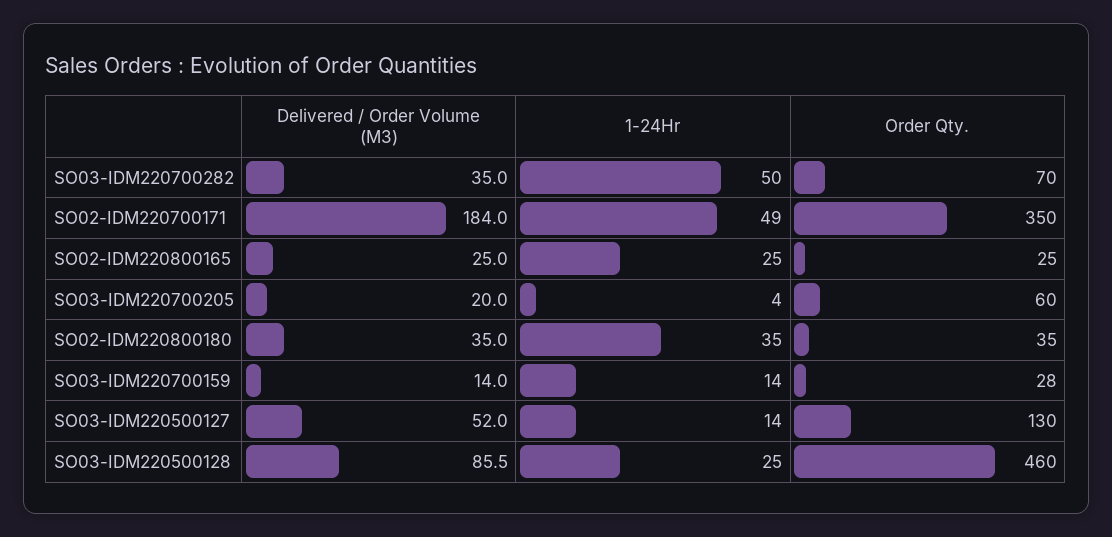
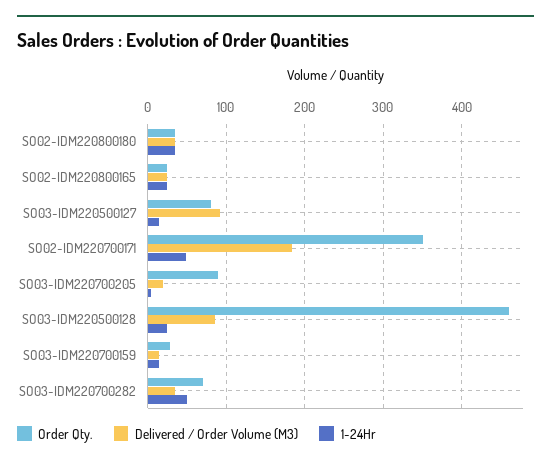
  {
    "Delivered / Order Volume (M3)": {
      "SO03-IDM220700282": 35,
      "SO02-IDM220700171": 184,
      "SO02-IDM220800165": 25,
      "SO03-IDM220700205": 20,
      "SO02-IDM220800180": 35,
      "SO03-IDM220700159": 14,
-     "SO03-IDM220500127": 52,
+     "SO03-IDM220500127": 90,
      "SO03-IDM220500128": 85.5
    },
    "1-24Hr": {
      "SO03-IDM220700282": 50,
      "SO02-IDM220700171": 49,
      "SO02-IDM220800165": 25,
      "SO03-IDM220700205": 4,
      "SO02-IDM220800180": 35,
      "SO03-IDM220700159": 14,
      "SO03-IDM220500127": 14,
      "SO03-IDM220500128": 25
    },
    "Order Qty.": {
      "SO03-IDM220700282": 70,
      "SO02-IDM220700171": 350,
      "SO02-IDM220800165": 25,
-     "SO03-IDM220700205": 60,
+     "SO03-IDM220700205": 90,
      "SO02-IDM220800180": 35,
      "SO03-IDM220700159": 28,
-     "SO03-IDM220500127": 130,
+     "SO03-IDM220500127": 80,
      "SO03-IDM220500128": 460
    }
  }

